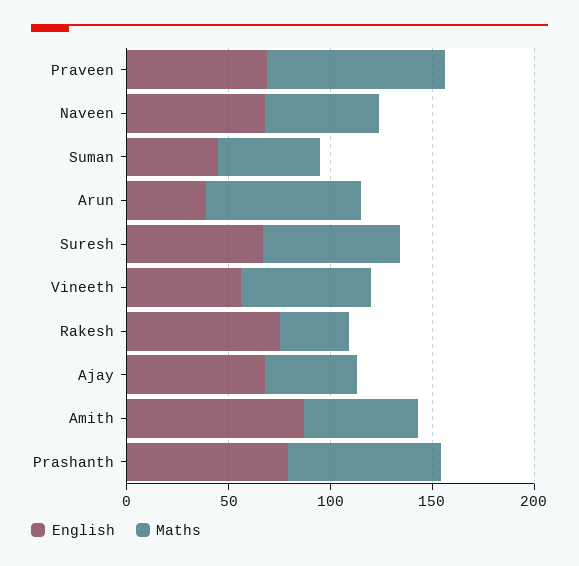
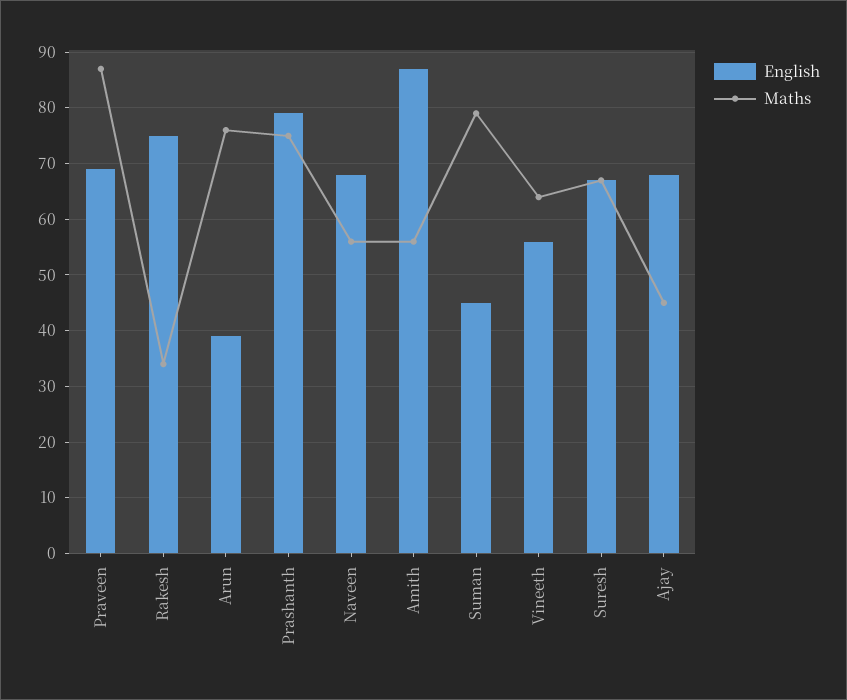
  {
    "English": {
      "Praveen": 70,
      "Naveen": 70,
      "Suman": 45,
      "Arun": 40,
      "Suresh": 65,
      "Vineeth": 55,
      "Rakesh": 75,
      "Ajay": 70,
      "Amith": 85,
      "Prashanth": 80
    },
    "Maths": {
      "Praveen": 85,
      "Naveen": 55,
-     "Suman": 50,
+     "Suman": 80,
      "Arun": 75,
      "Suresh": 65,
      "Vineeth": 65,
      "Rakesh": 35,
      "Ajay": 45,
      "Amith": 55,
      "Prashanth": 75
    }
  }

